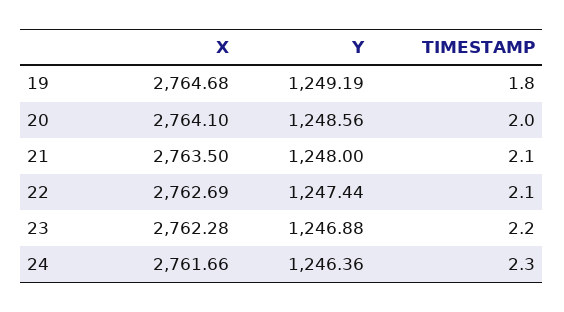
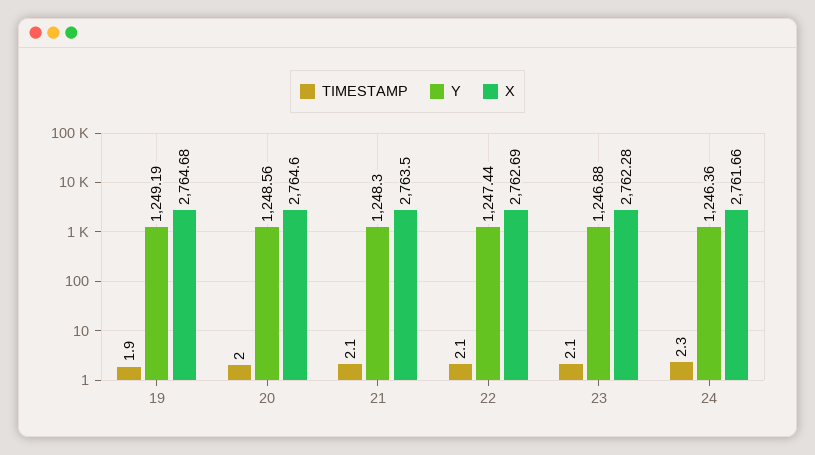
  {
    "X": {
      "19": 2764.68,
-     "20": 2764.1,
+     "20": 2764.6,
      "21": 2763.5,
      "22": 2762.69,
      "23": 2762.28,
      "24": 2761.66
    },
    "Y": {
      "19": 1249.19,
      "20": 1248.56,
-     "21": 1248,
+     "21": 1248.3,
      "22": 1247.44,
      "23": 1246.88,
      "24": 1246.36
    },
    "TIMESTAMP": {
-     "19": 1.8,
+     "19": 1.9,
      "20": 2,
      "21": 2.1,
      "22": 2.1,
-     "23": 2.2,
+     "23": 2.1,
      "24": 2.3
    }
  }

